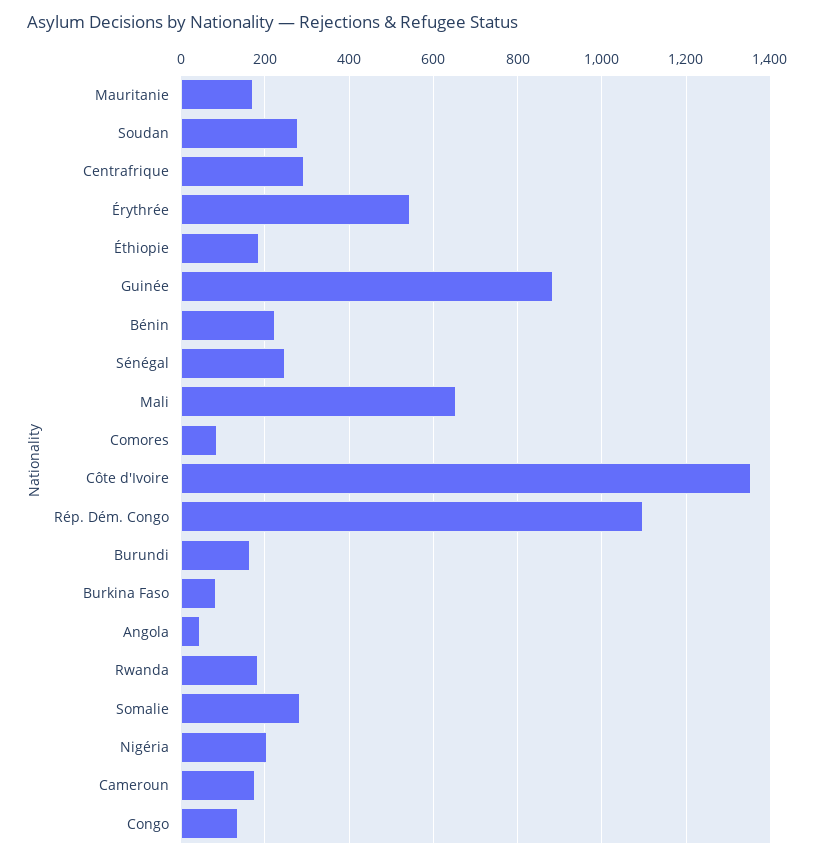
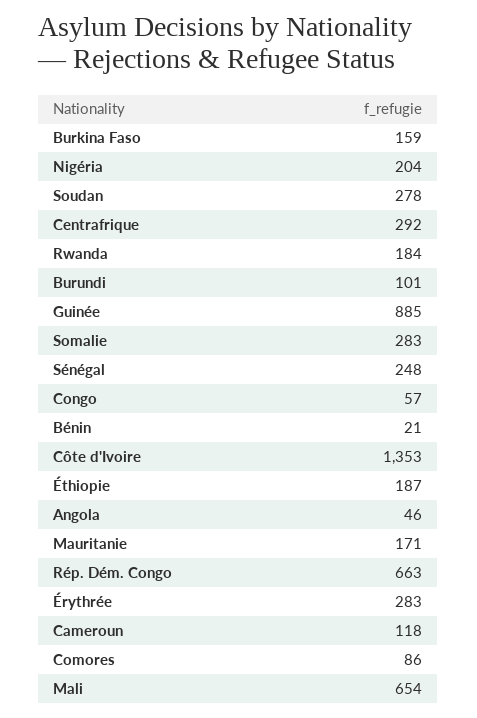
  {
    "Mauritanie": 171,
    "Soudan": 278,
    "Centrafrique": 292,
-   "Érythrée": 540,
+   "Érythrée": 283,
    "Éthiopie": 187,
    "Guinée": 885,
-   "Bénin": 220,
+   "Bénin": 21,
    "Sénégal": 248,
    "Mali": 654,
    "Comores": 86,
    "Côte d'Ivoire": 1353,
-   "Rép. Dém. Congo": 1100,
+   "Rép. Dém. Congo": 663,
-   "Burundi": 160,
+   "Burundi": 101,
-   "Burkina Faso": 80,
+   "Burkina Faso": 159,
    "Angola": 46,
    "Rwanda": 184,
    "Somalie": 283,
    "Nigéria": 204,
-   "Cameroun": 180,
+   "Cameroun": 118,
-   "Congo": 140
+   "Congo": 57
  }

